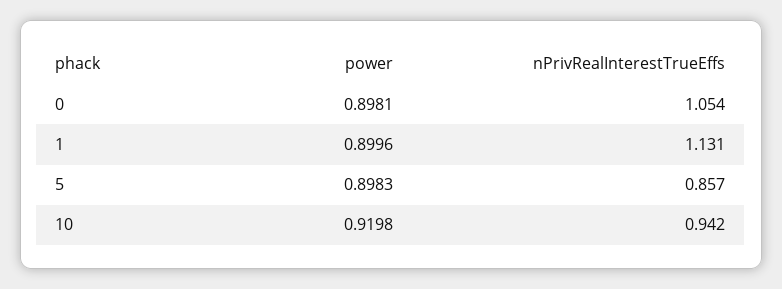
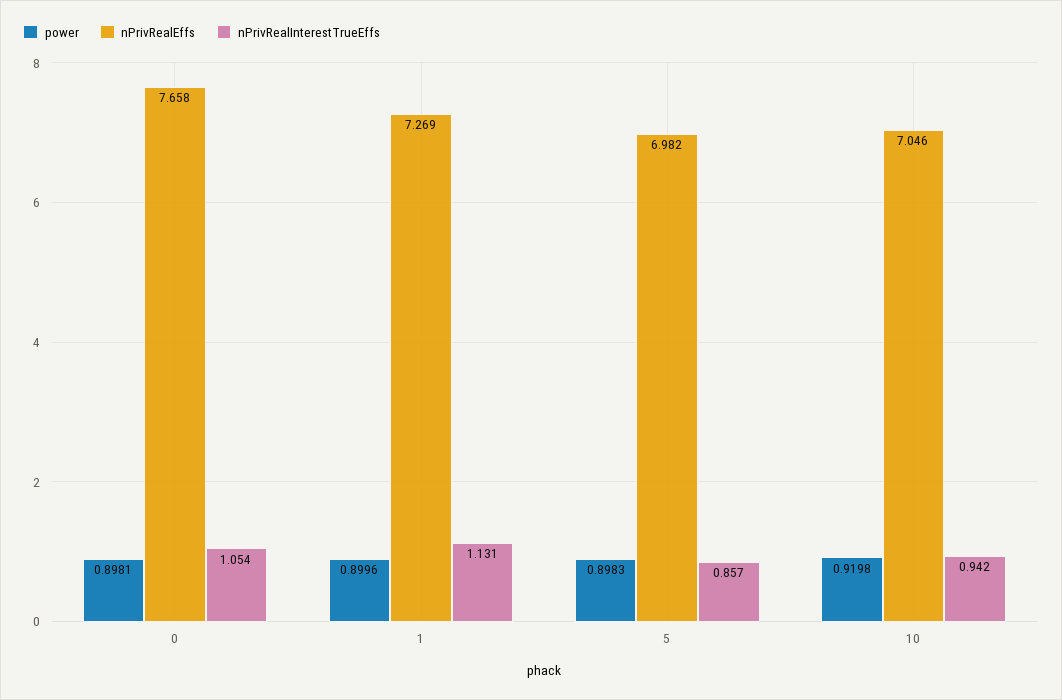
  {
    "power": {
      "0": 0.8981,
      "1": 0.8996,
      "5": 0.8983,
      "10": 0.9198
    },
    "nPrivRealInterestTrueEffs": {
      "0": 1.054,
      "1": 1.131,
      "5": 0.857,
      "10": 0.942
-   }
+   },
+   "nPrivRealEffs": {
+     "0": 7.658,
+     "1": 7.269,
+     "5": 6.982,
+     "10": 7.046
+   }
  }

